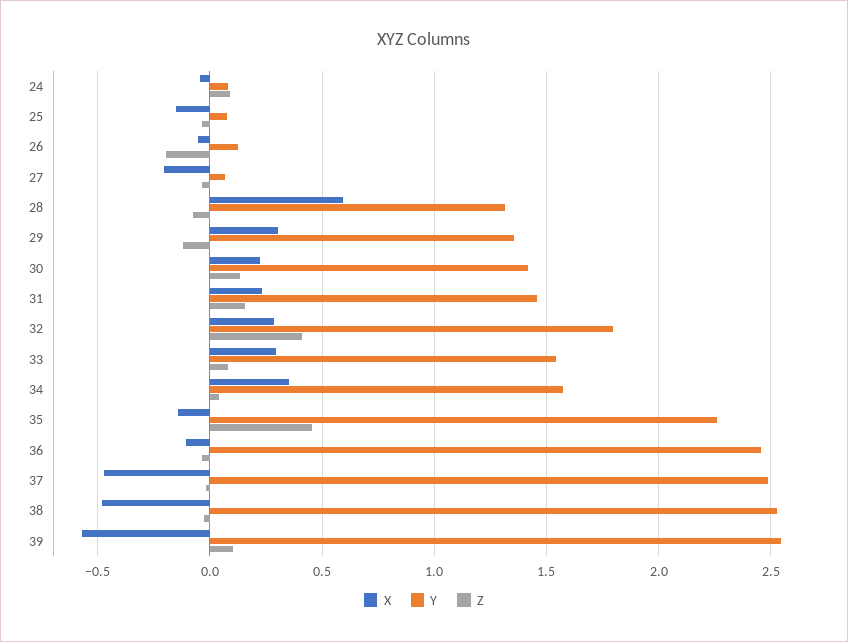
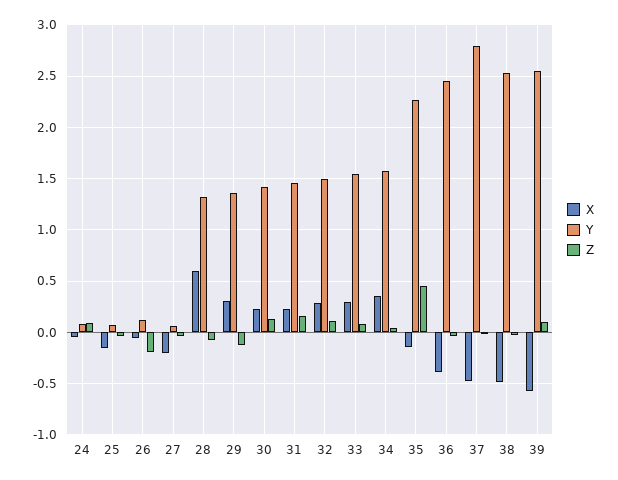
  {
    "X": {
      "24": -0.05,
      "25": -0.15,
      "26": -0.05,
      "27": -0.2,
      "28": 0.6,
      "29": 0.3,
      "30": 0.25,
      "31": 0.25,
      "32": 0.3,
      "33": 0.3,
      "34": 0.35,
      "35": -0.15,
-     "36": -0.1,
+     "36": -0.4,
      "37": -0.45,
      "38": -0.5,
      "39": -0.55
    },
    "Y": {
      "24": 0.1,
      "25": 0.1,
      "26": 0.1,
      "27": 0.05,
      "28": 1.3,
      "29": 1.35,
      "30": 1.4,
      "31": 1.45,
-     "32": 1.8,
+     "32": 1.5,
      "33": 1.55,
      "34": 1.6,
      "35": 2.25,
      "36": 2.45,
-     "37": 2.5,
+     "37": 2.8,
      "38": 2.55,
      "39": 2.55
    },
    "Z": {
      "24": 0.1,
      "25": -0.05,
      "26": -0.2,
      "27": -0.05,
      "28": -0.1,
      "29": -0.1,
      "30": 0.15,
      "31": 0.15,
-     "32": 0.4,
+     "32": 0.1,
      "33": 0.1,
      "34": 0.05,
      "35": 0.45,
      "36": -0.05,
      "37": 0,
      "38": -0.05,
      "39": 0.1
    }
  }

